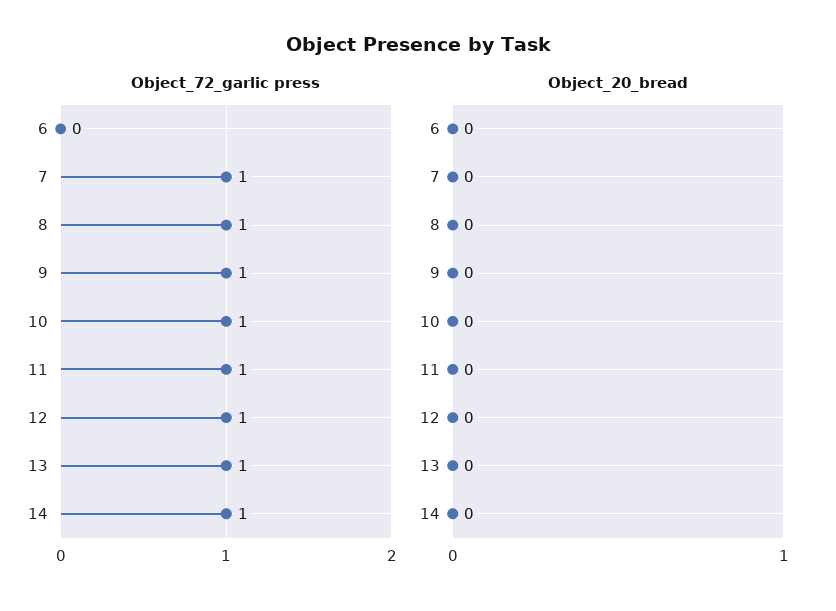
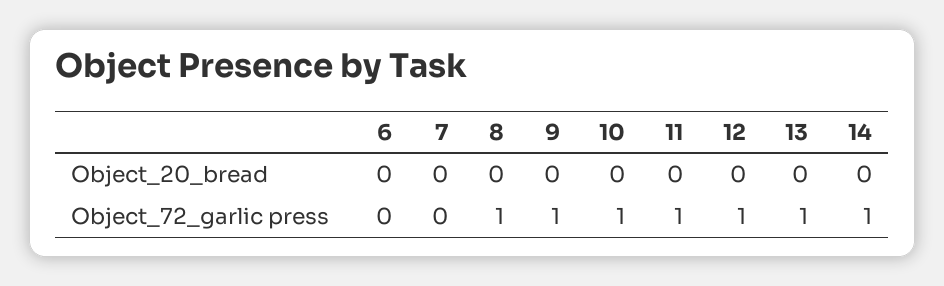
  {
    "Object_72_garlic press": {
      "6": 0,
-     "7": 1,
+     "7": 0,
      "8": 1,
      "9": 1,
      "10": 1,
      "11": 1,
      "12": 1,
      "13": 1,
      "14": 1
    },
    "Object_20_bread": {
      "6": 0,
      "7": 0,
      "8": 0,
      "9": 0,
      "10": 0,
      "11": 0,
      "12": 0,
      "13": 0,
      "14": 0
    }
  }

